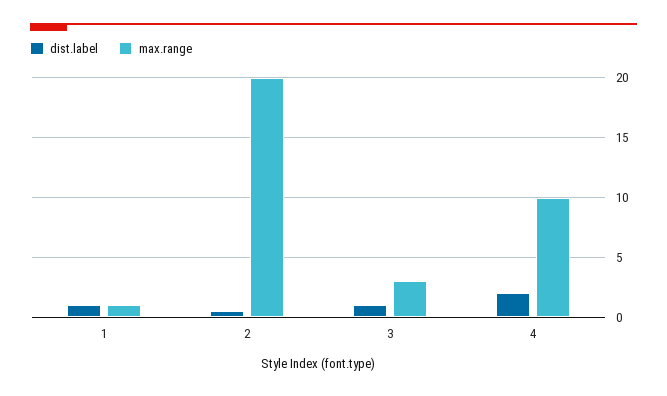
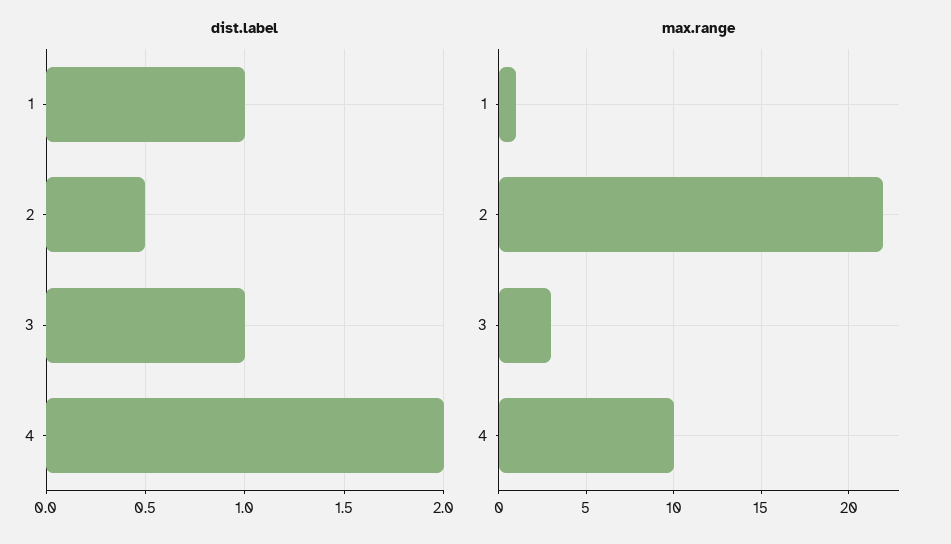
  {
    "dist.label": {
      "1": 1,
      "2": 0.5,
      "3": 1,
      "4": 2
    },
    "max.range": {
      "1": 1,
-     "2": 20,
+     "2": 22,
      "3": 3,
      "4": 10
    }
  }

